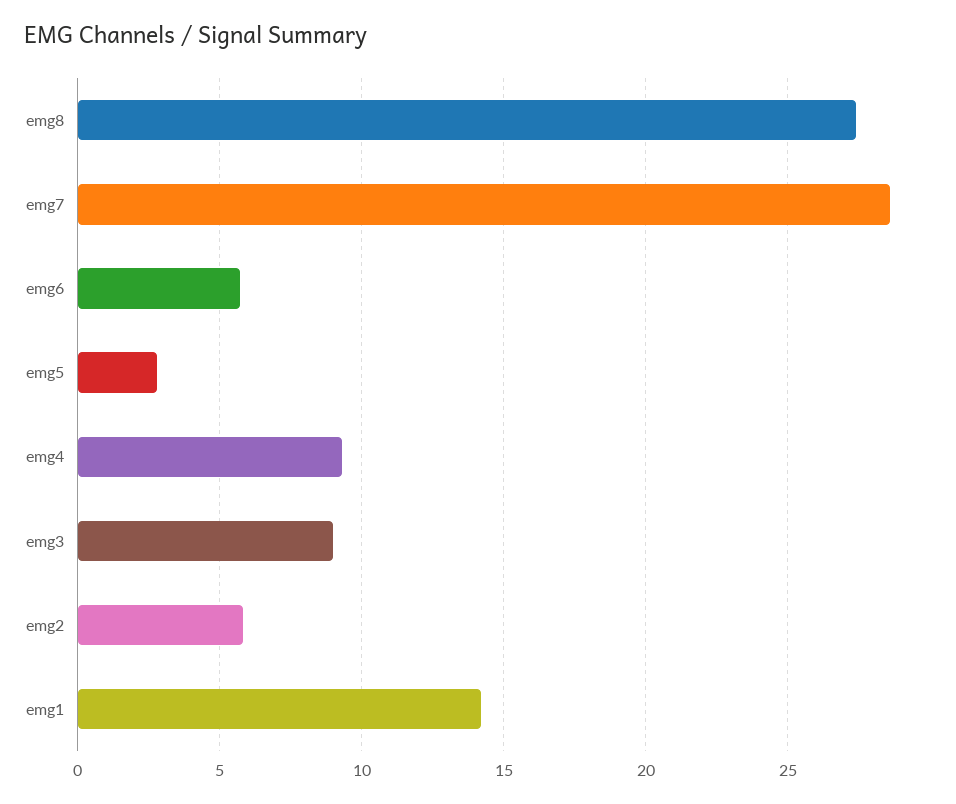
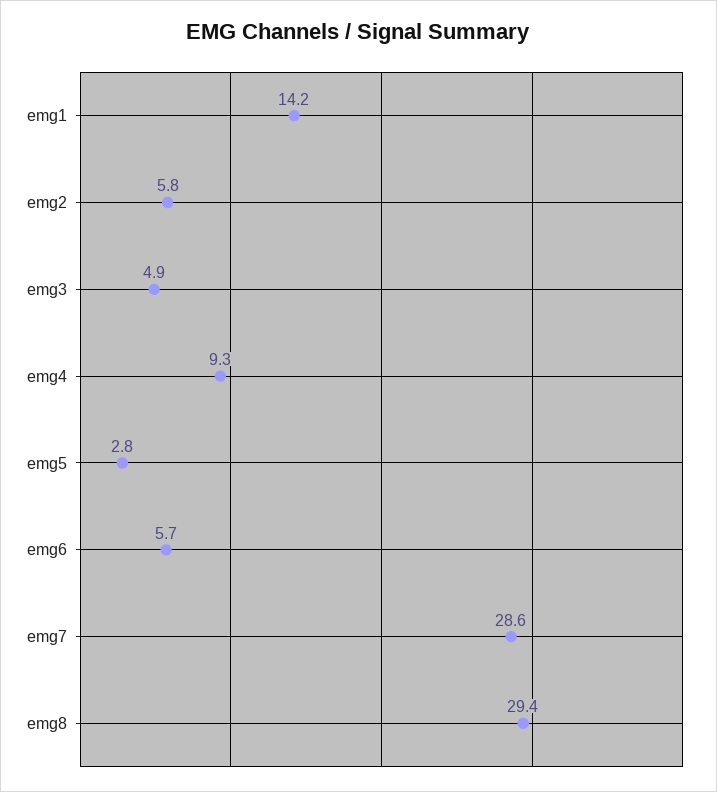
  {
-   "emg8": 27.5,
+   "emg8": 29.4,
    "emg7": 28.6,
    "emg6": 5.7,
    "emg5": 2.8,
    "emg4": 9.3,
-   "emg3": 9,
+   "emg3": 4.9,
    "emg2": 5.8,
    "emg1": 14.2
  }

